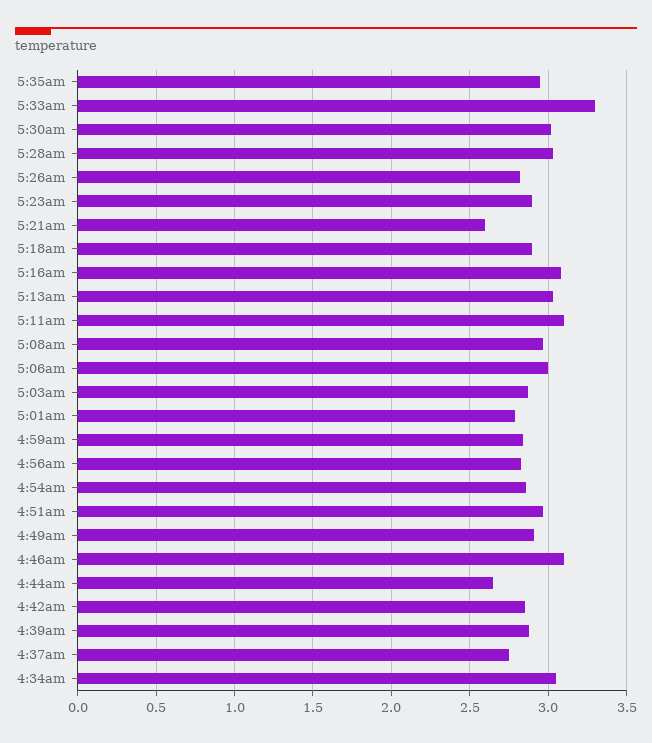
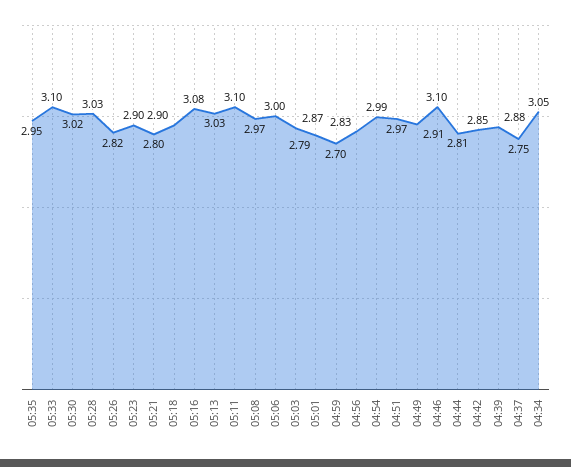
  {
    "5:35am": 2.95,
-   "5:33am": 3.3,
+   "5:33am": 3.1,
    "5:30am": 3.02,
    "5:28am": 3.03,
    "5:26am": 2.82,
    "5:23am": 2.9,
-   "5:21am": 2.6,
+   "5:21am": 2.8,
    "5:18am": 2.9,
    "5:16am": 3.08,
    "5:13am": 3.03,
    "5:11am": 3.1,
    "5:08am": 2.97,
    "5:06am": 3,
    "5:03am": 2.87,
    "5:01am": 2.79,
-   "4:59am": 2.85,
+   "4:59am": 2.7,
    "4:56am": 2.83,
-   "4:54am": 2.85,
+   "4:54am": 2.99,
    "4:51am": 2.97,
    "4:49am": 2.91,
    "4:46am": 3.1,
-   "4:44am": 2.65,
+   "4:44am": 2.81,
    "4:42am": 2.85,
    "4:39am": 2.88,
    "4:37am": 2.75,
    "4:34am": 3.05
  }

